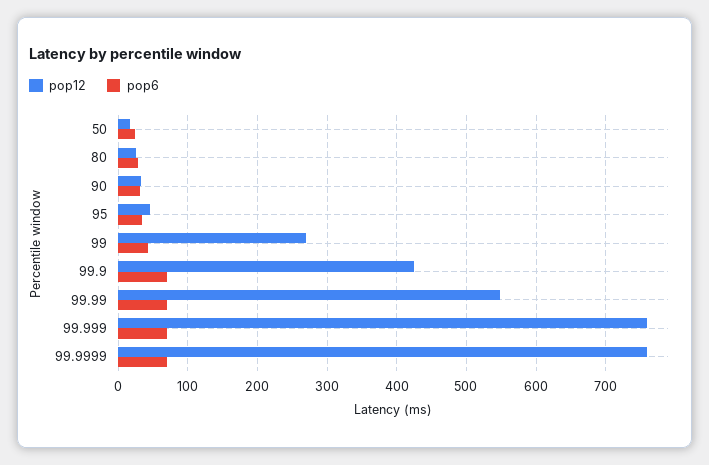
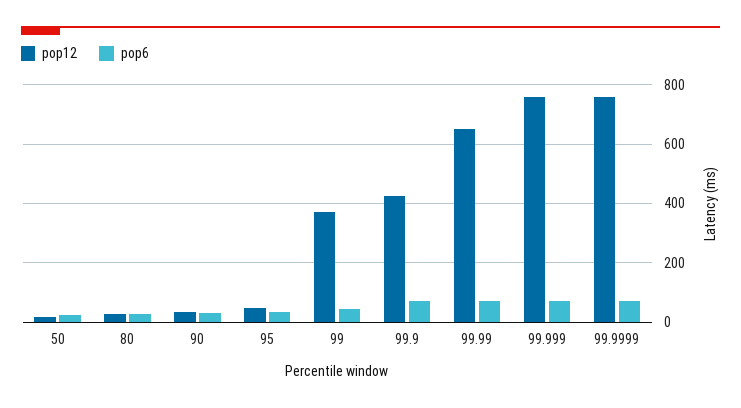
  {
    "pop12": {
      "50": 20,
      "80": 30,
      "90": 30,
      "95": 50,
-     "99": 270,
+     "99": 375,
      "99.9": 430,
-     "99.99": 550,
+     "99.99": 650,
      "99.999": 760,
      "99.9999": 760
    },
    "pop6": {
      "50": 30,
      "80": 30,
      "90": 30,
      "95": 30,
      "99": 40,
      "99.9": 70,
      "99.99": 70,
      "99.999": 70,
      "99.9999": 70
    }
  }

